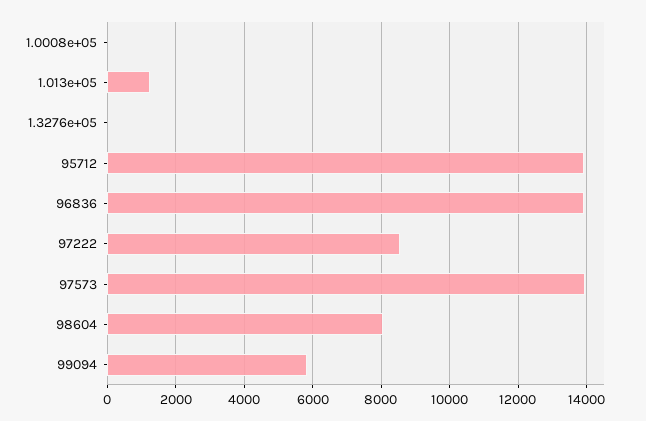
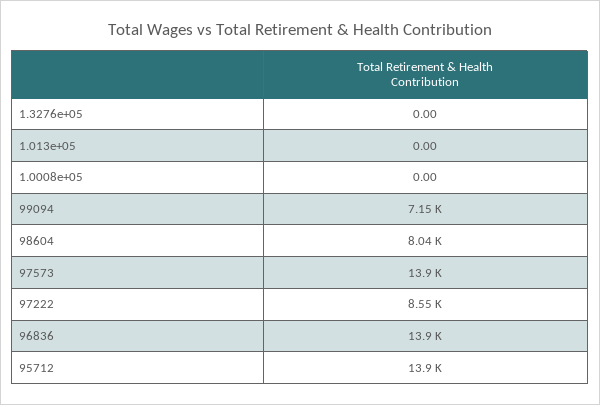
  {
    "1.0008e+05": 0,
-   "1.013e+05": 1200,
+   "1.013e+05": 0,
    "1.3276e+05": 0,
    "95712": 13900,
    "96836": 13900,
    "97222": 8550,
    "97573": 13900,
    "98604": 8040,
-   "99094": 5800
+   "99094": 7150
  }

